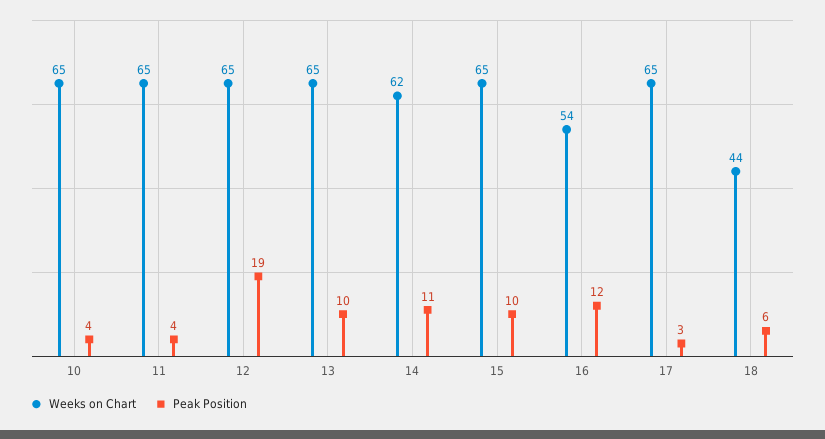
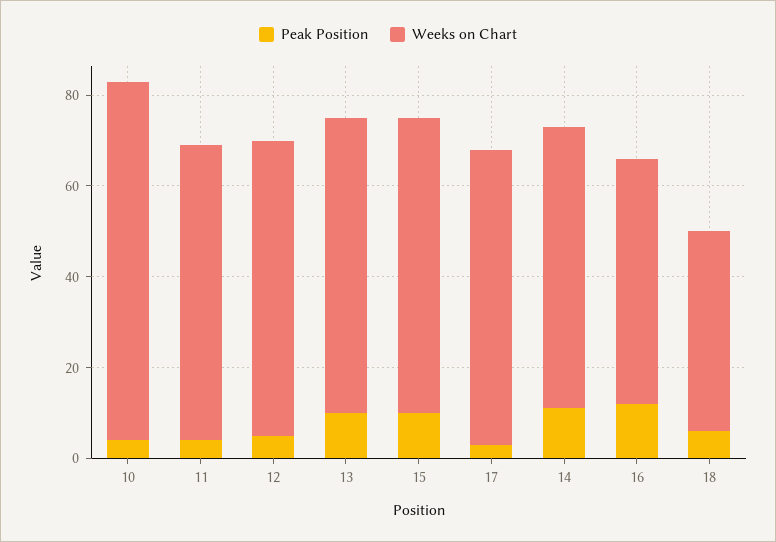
  {
    "Weeks on Chart": {
-     "10": 65,
+     "10": 80,
      "11": 65,
      "12": 65,
      "13": 65,
      "14": 62,
      "15": 65,
      "16": 54,
      "17": 65,
      "18": 44
    },
    "Peak Position": {
      "10": 4,
      "11": 4,
-     "12": 19,
+     "12": 5,
      "13": 10,
      "14": 11,
      "15": 10,
      "16": 12,
      "17": 3,
      "18": 6
    }
  }

